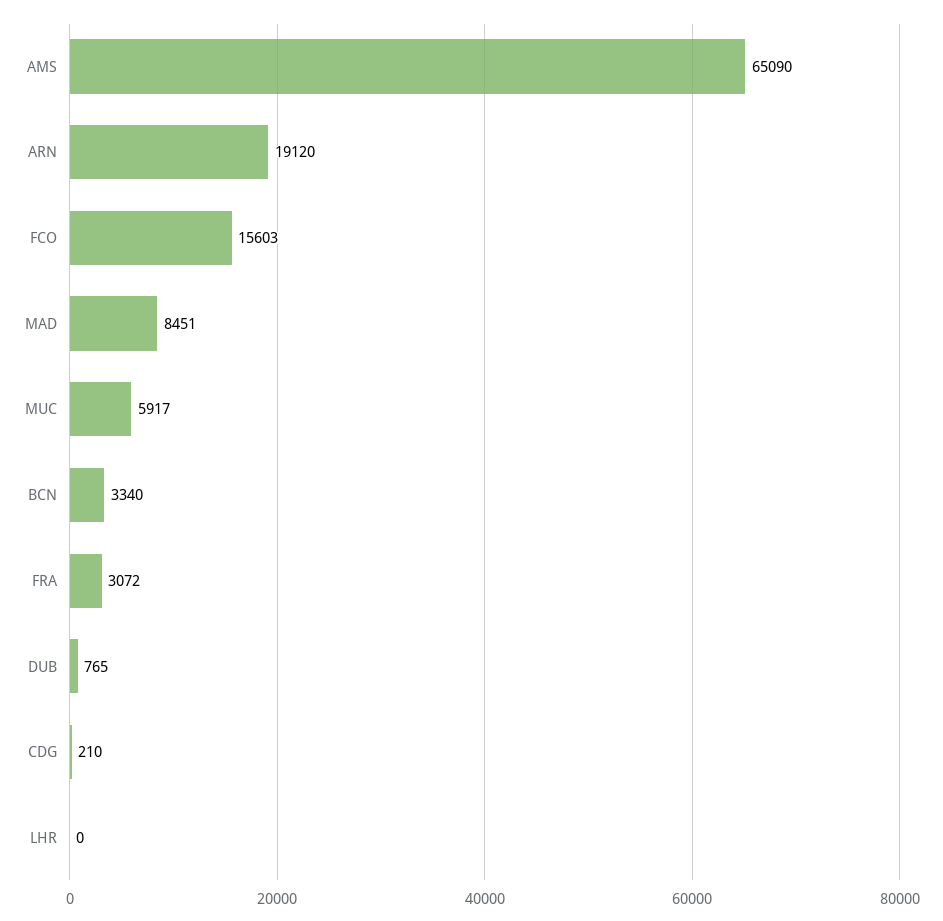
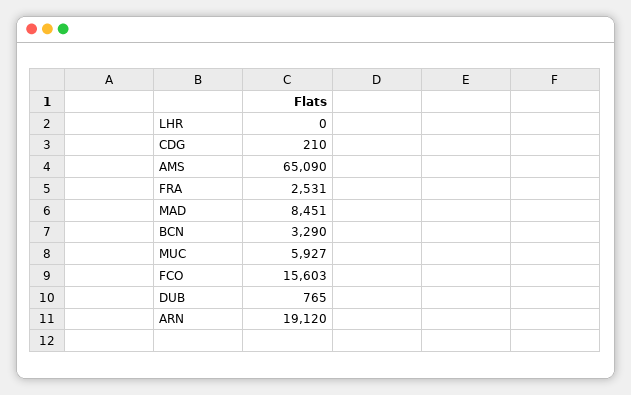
  {
    "AMS": 65090,
    "ARN": 19120,
    "FCO": 15603,
    "MAD": 8451,
-   "MUC": 5917,
+   "MUC": 5927,
-   "BCN": 3340,
+   "BCN": 3290,
-   "FRA": 3072,
+   "FRA": 2531,
    "DUB": 765,
    "CDG": 210,
    "LHR": 0
  }

